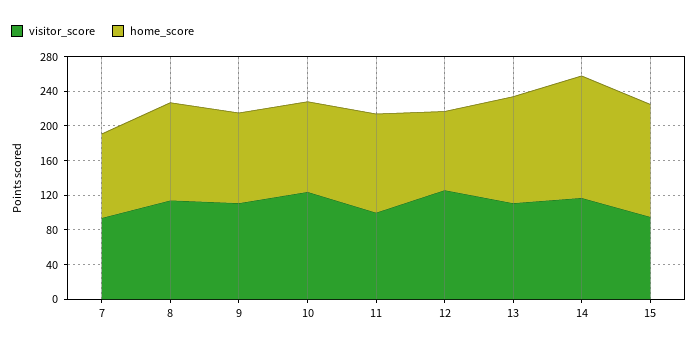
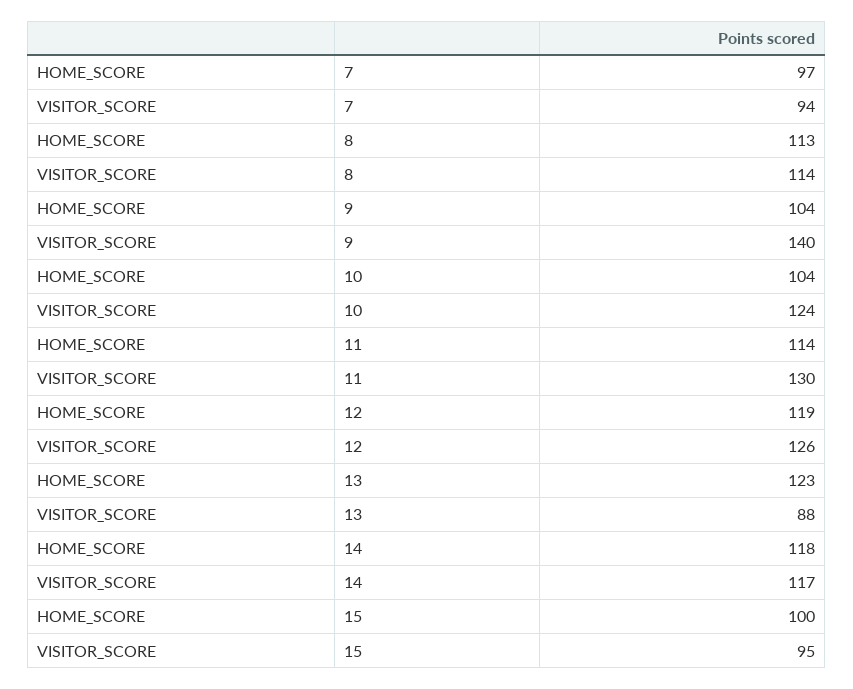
  {
    "visitor_score": {
      "7": 94,
      "8": 114,
-     "9": 110,
+     "9": 140,
      "10": 124,
-     "11": 100,
+     "11": 130,
      "12": 126,
-     "13": 110,
+     "13": 88,
      "14": 117,
      "15": 95
    },
    "home_score": {
      "7": 97,
      "8": 113,
      "9": 104,
      "10": 104,
      "11": 114,
-     "12": 90,
+     "12": 119,
      "13": 123,
-     "14": 140,
+     "14": 118,
-     "15": 130
+     "15": 100
    }
  }

